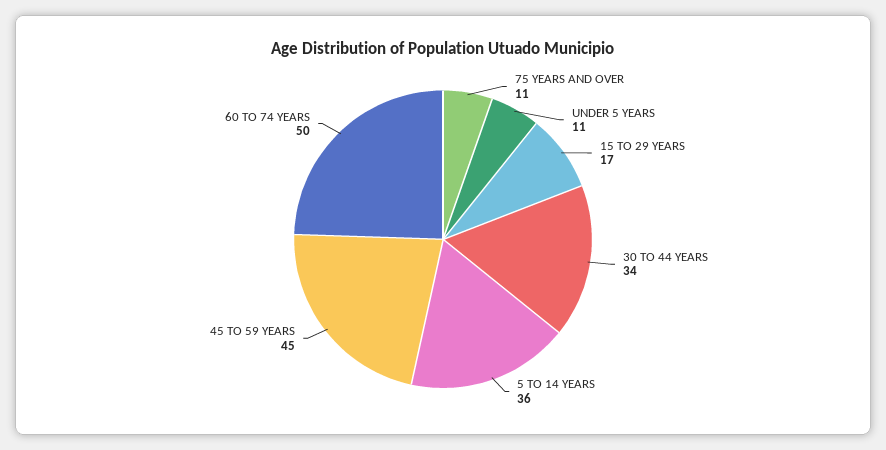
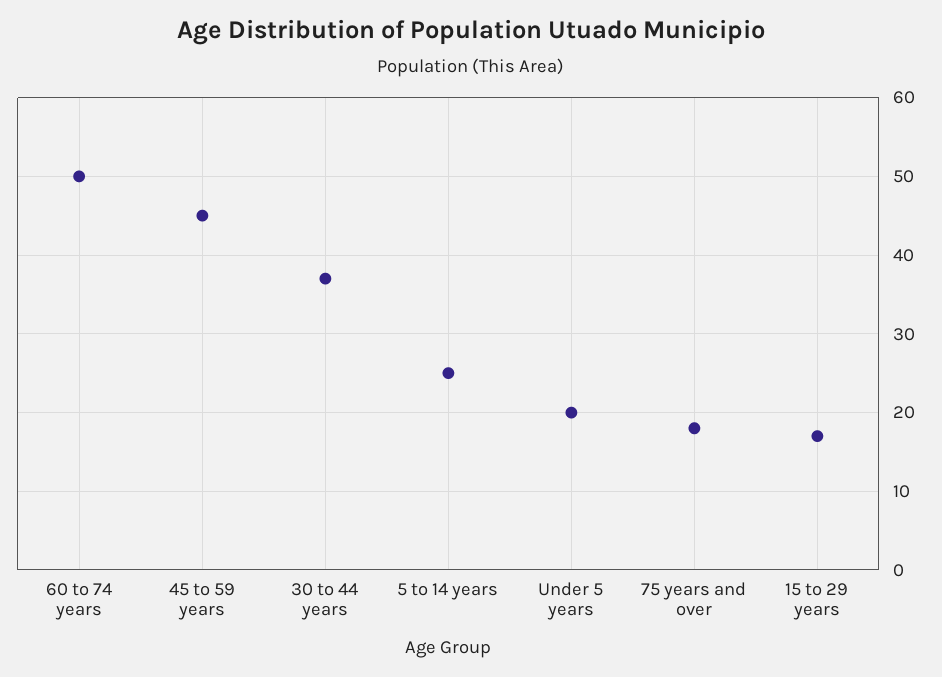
  {
-   "75 YEARS AND OVER": 11,
+   "75 YEARS AND OVER": 18,
-   "UNDER 5 YEARS": 11,
+   "UNDER 5 YEARS": 20,
    "15 TO 29 YEARS": 17,
-   "30 TO 44 YEARS": 34,
+   "30 TO 44 YEARS": 37,
-   "5 TO 14 YEARS": 36,
+   "5 TO 14 YEARS": 25,
    "45 TO 59 YEARS": 45,
    "60 TO 74 YEARS": 50
  }

